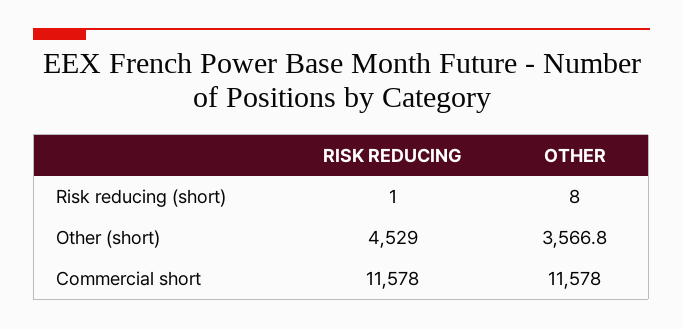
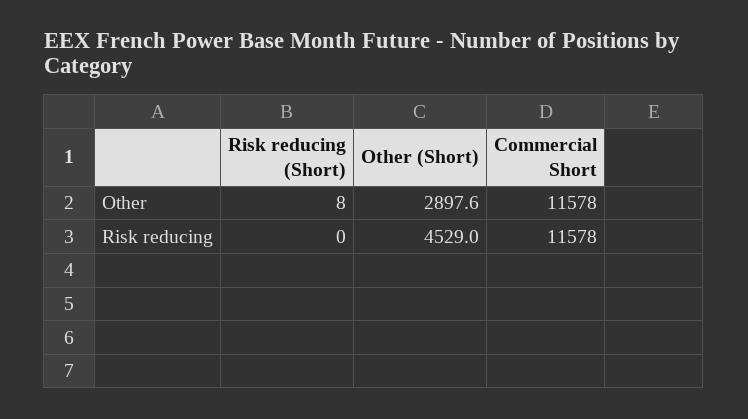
  {
    "RISK REDUCING": {
-     "Risk reducing (short)": 1,
+     "Risk reducing (short)": 0,
      "Other (short)": 4529,
      "Commercial short": 11578
    },
    "OTHER": {
      "Risk reducing (short)": 8,
-     "Other (short)": 3566.8,
+     "Other (short)": 2897.6,
      "Commercial short": 11578
    }
  }

